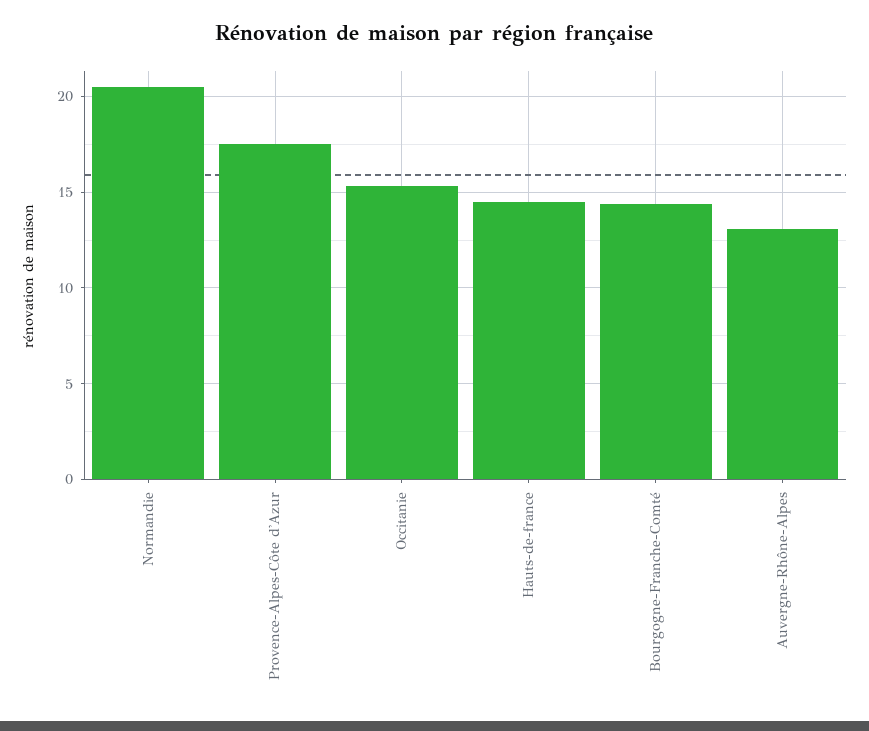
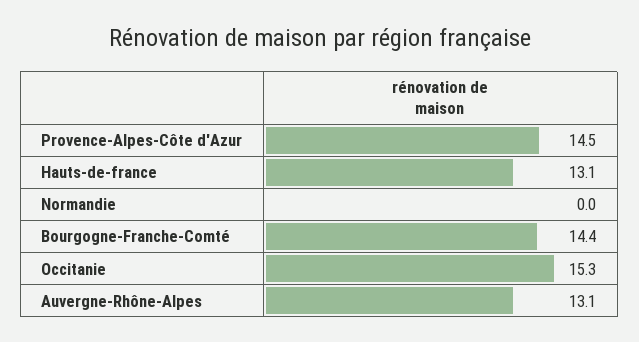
  {
-   "Normandie": 20.5,
+   "Normandie": 0,
-   "Provence-Alpes-Côte d'Azur": 17.5,
+   "Provence-Alpes-Côte d'Azur": 14.5,
    "Occitanie": 15.3,
-   "Hauts-de-france": 14.5,
+   "Hauts-de-france": 13.1,
    "Bourgogne-Franche-Comté": 14.4,
    "Auvergne-Rhône-Alpes": 13.1
  }

